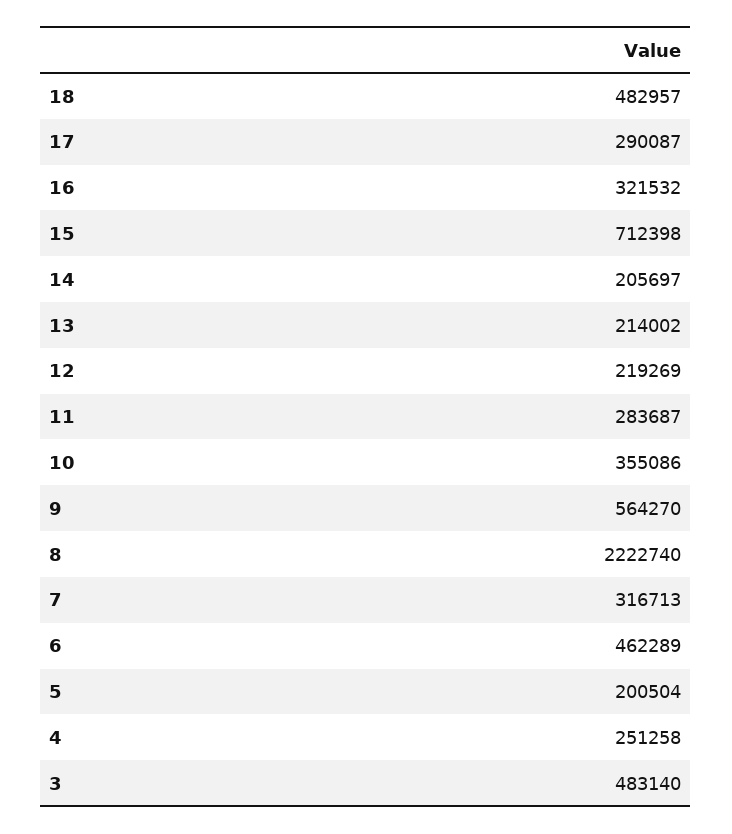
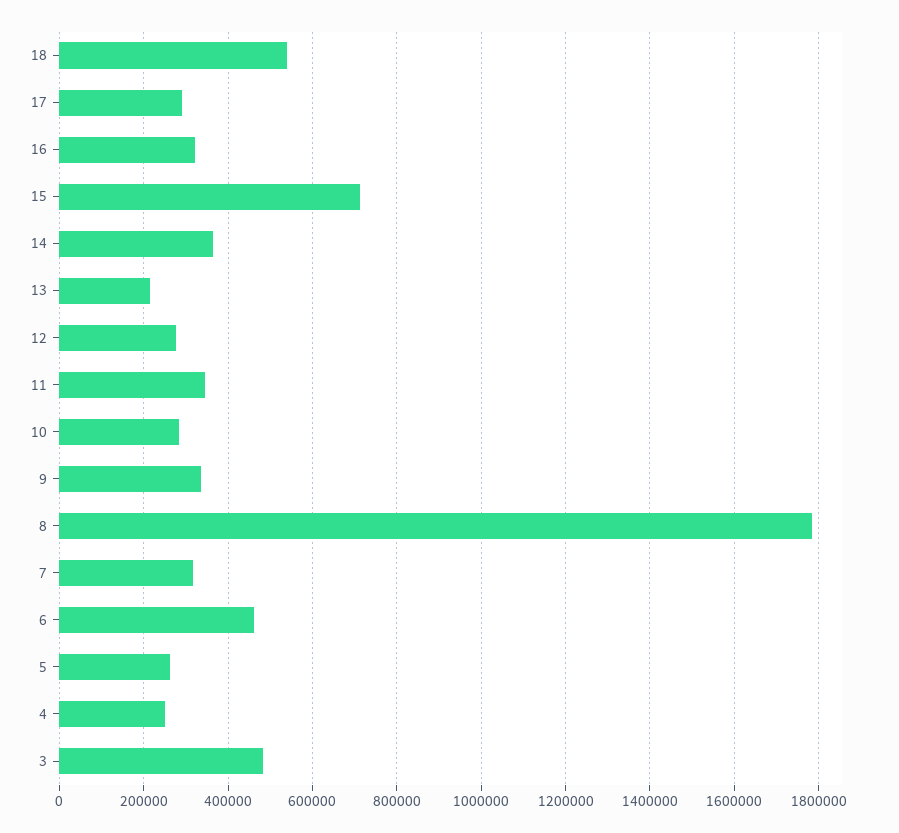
  {
-   "18": 482957,
+   "18": 540000,
    "17": 290087,
    "16": 321532,
    "15": 712398,
-   "14": 205697,
+   "14": 360000,
    "13": 214002,
-   "12": 219269,
+   "12": 280000,
-   "11": 283687,
+   "11": 340000,
-   "10": 355086,
+   "10": 280000,
-   "9": 564270,
+   "9": 340000,
-   "8": 2222740,
+   "8": 1780000,
    "7": 316713,
    "6": 462289,
-   "5": 200504,
+   "5": 260000,
    "4": 251258,
    "3": 483140
  }

